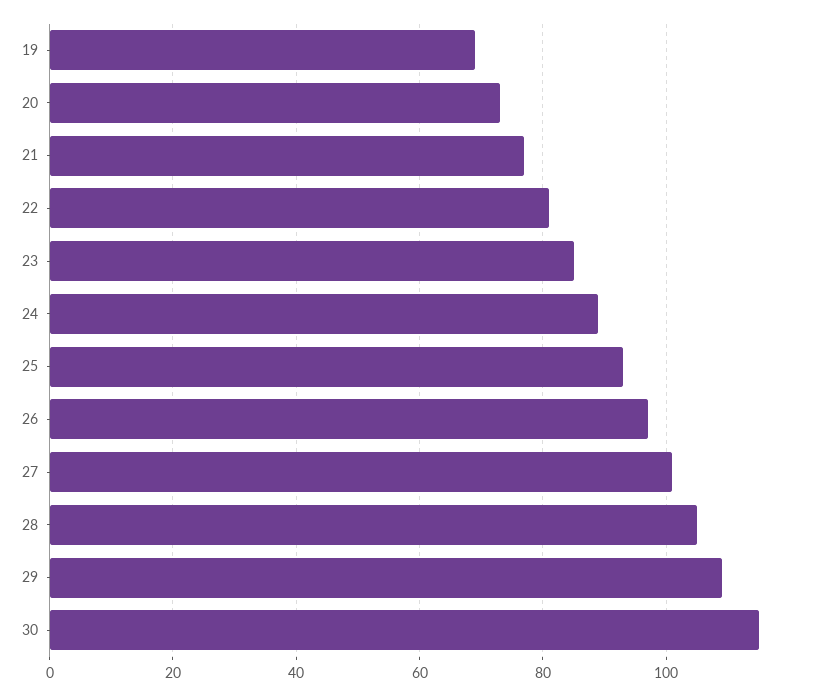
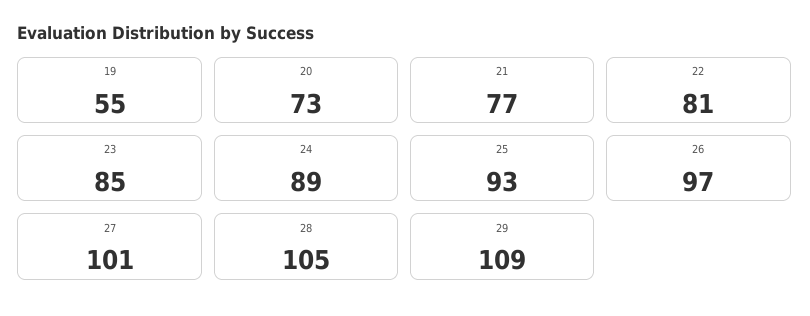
  {
-   "19": 70,
+   "19": 55,
    "20": 73,
    "21": 77,
    "22": 81,
    "23": 85,
    "24": 89,
    "25": 93,
    "26": 97,
    "27": 101,
    "28": 105,
-   "29": 109,
+   "29": 109
-   "30": 115
  }

